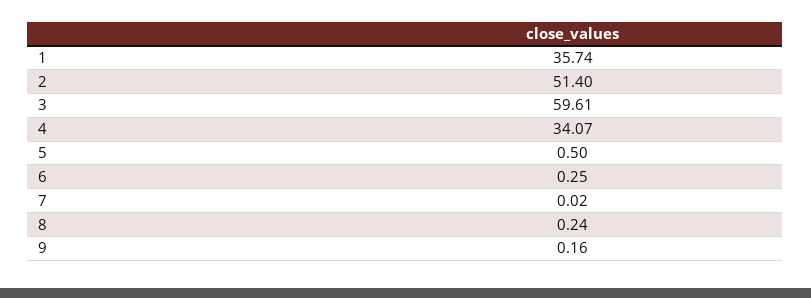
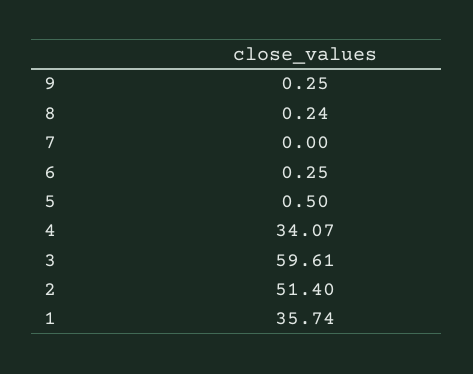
  {
    "1": 35.74,
    "2": 51.4,
    "3": 59.61,
    "4": 34.07,
    "5": 0.5,
    "6": 0.25,
-   "7": 0.02,
+   "7": 0,
    "8": 0.24,
-   "9": 0.16
+   "9": 0.25
  }

